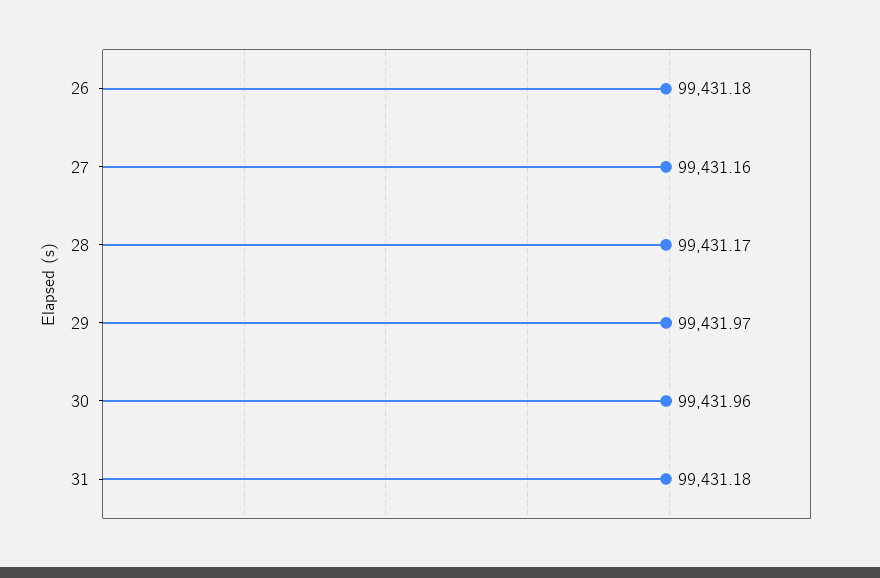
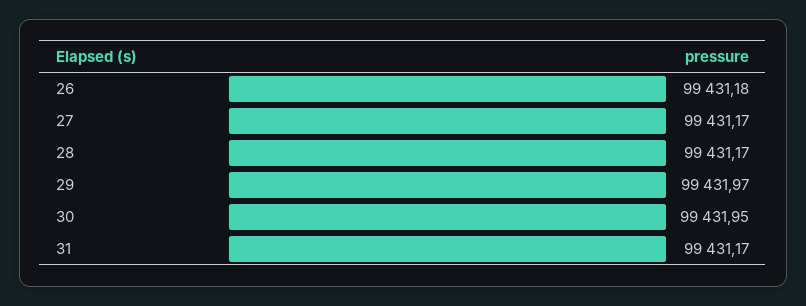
  {
    "26": 99431.18,
-   "27": 99431.16,
+   "27": 99431.17,
    "28": 99431.17,
    "29": 99431.97,
-   "30": 99431.96,
+   "30": 99431.95,
-   "31": 99431.18
+   "31": 99431.17
  }

